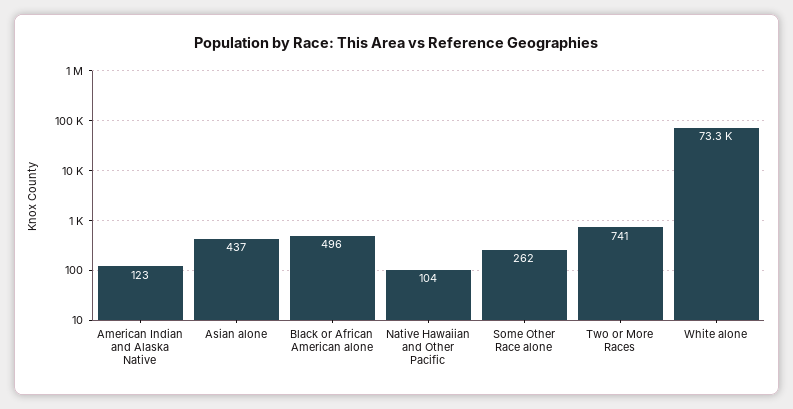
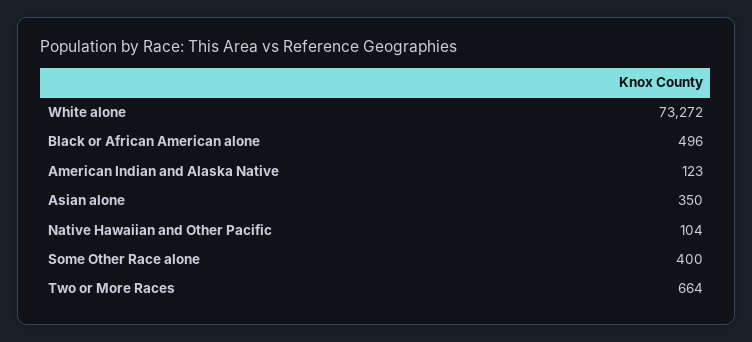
  {
    "American Indian and Alaska Native": 123,
-   "Asian alone": 437,
+   "Asian alone": 350,
    "Black or African American alone": 496,
    "Native Hawaiian and Other Pacific": 104,
-   "Some Other Race alone": 262,
+   "Some Other Race alone": 400,
-   "Two or More Races": 741,
+   "Two or More Races": 664,
    "White alone": 73272
  }

